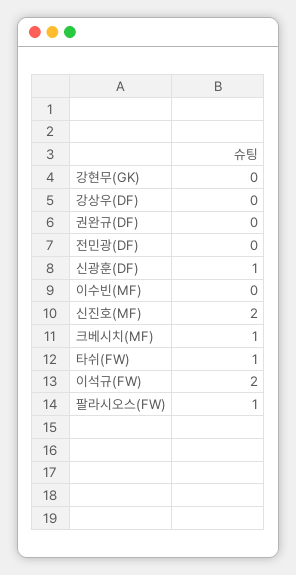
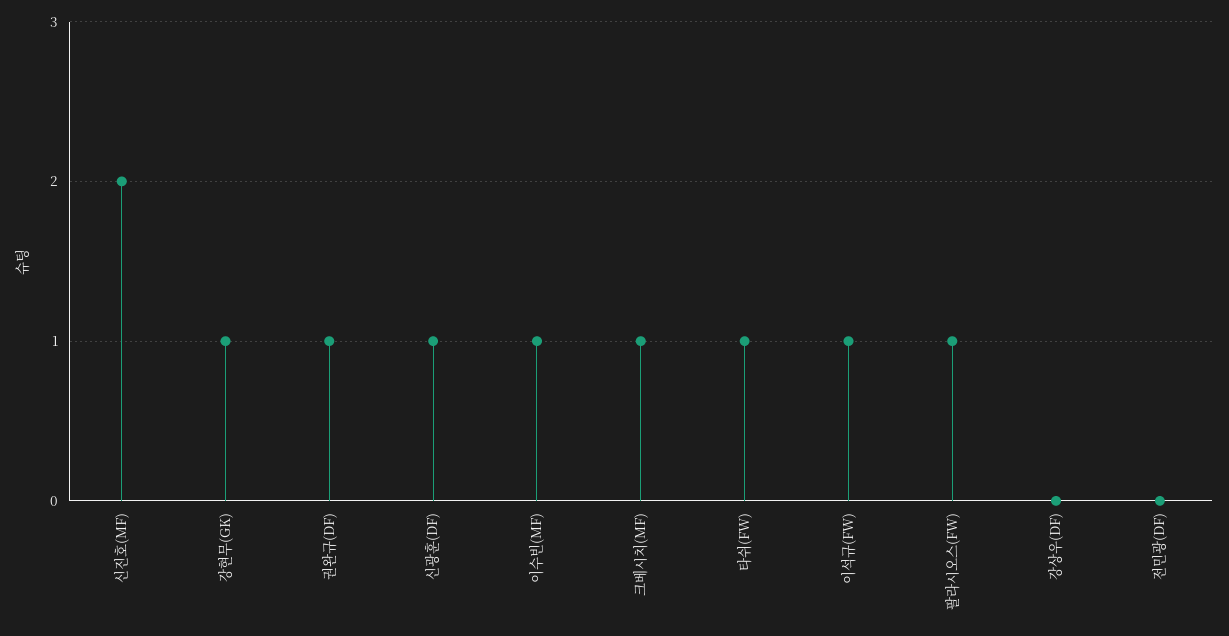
  {
-   "강현무(GK)": 0,
+   "강현무(GK)": 1,
    "강상우(DF)": 0,
-   "권완규(DF)": 0,
+   "권완규(DF)": 1,
    "전민광(DF)": 0,
    "신광훈(DF)": 1,
-   "이수빈(MF)": 0,
+   "이수빈(MF)": 1,
    "신진호(MF)": 2,
    "크베시치(MF)": 1,
    "타쉬(FW)": 1,
-   "이석규(FW)": 2,
+   "이석규(FW)": 1,
    "팔라시오스(FW)": 1
  }

